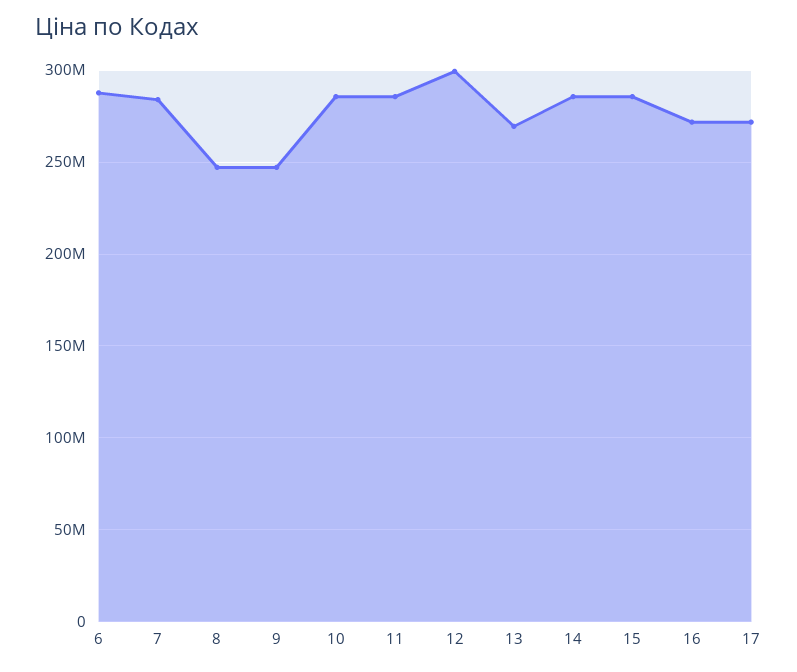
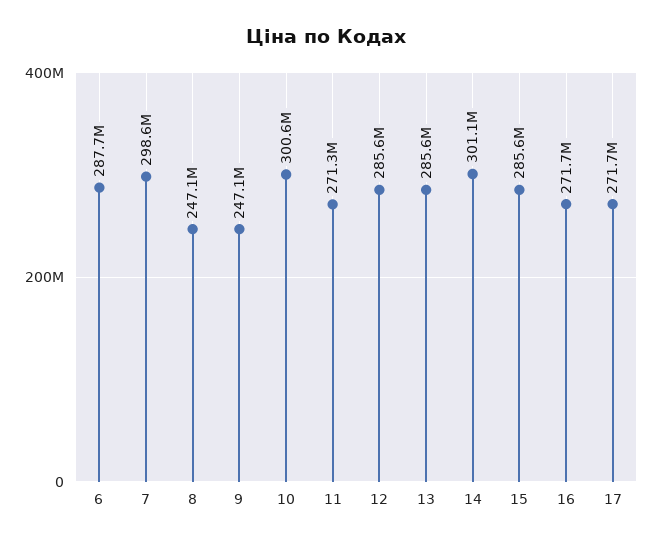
  {
    "6": 287700000,
-   "7": 285000000,
+   "7": 298600000,
    "8": 247100000,
    "9": 247100000,
-   "10": 285000000,
+   "10": 300600000,
-   "11": 285000000,
+   "11": 271300000,
-   "12": 300000000,
+   "12": 285600000,
-   "13": 270000000,
+   "13": 285600000,
-   "14": 285000000,
+   "14": 301100000,
    "15": 285600000,
    "16": 271700000,
    "17": 271700000
  }

